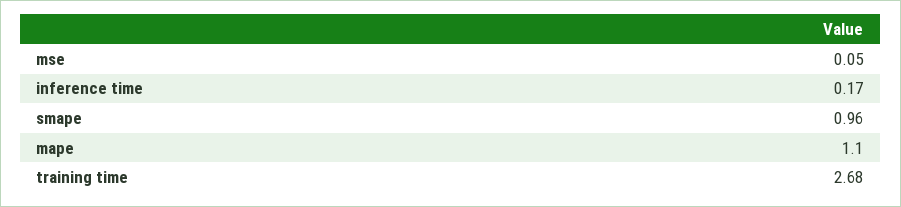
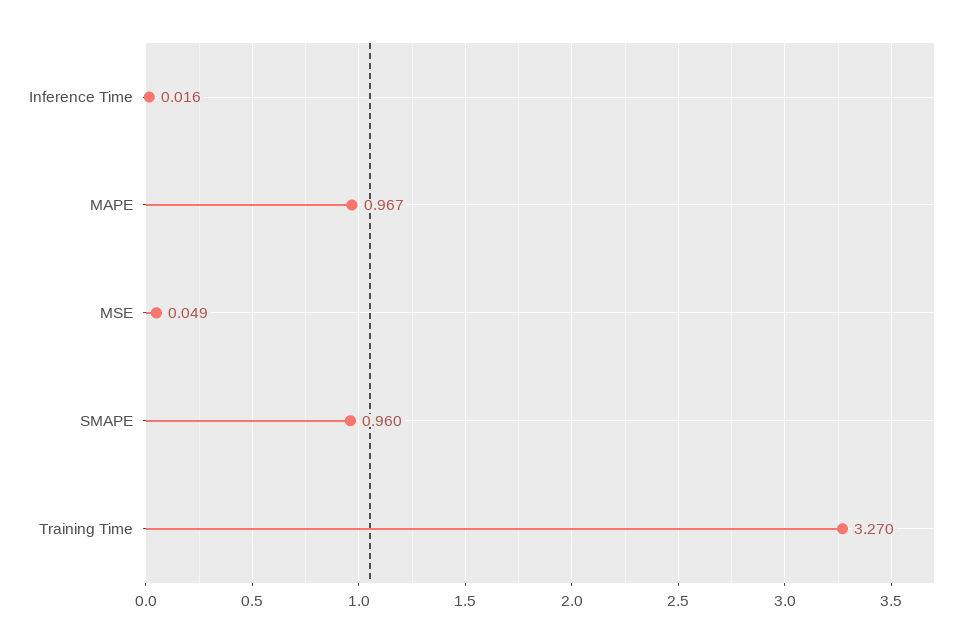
  {
    "mse": 0.049,
-   "inference time": 0.17,
+   "inference time": 0.016,
    "smape": 0.96,
-   "mape": 1.1,
+   "mape": 0.967,
-   "training time": 2.68
+   "training time": 3.27
  }

